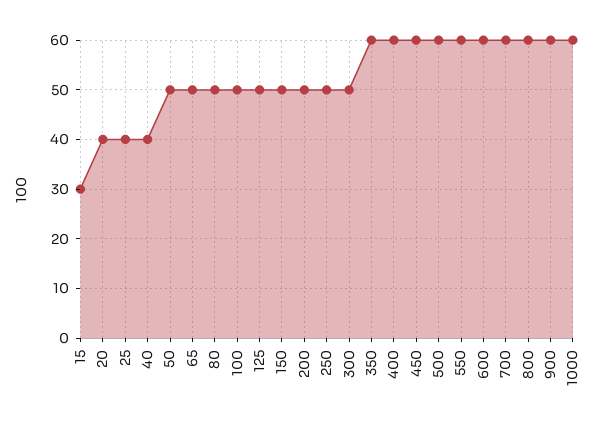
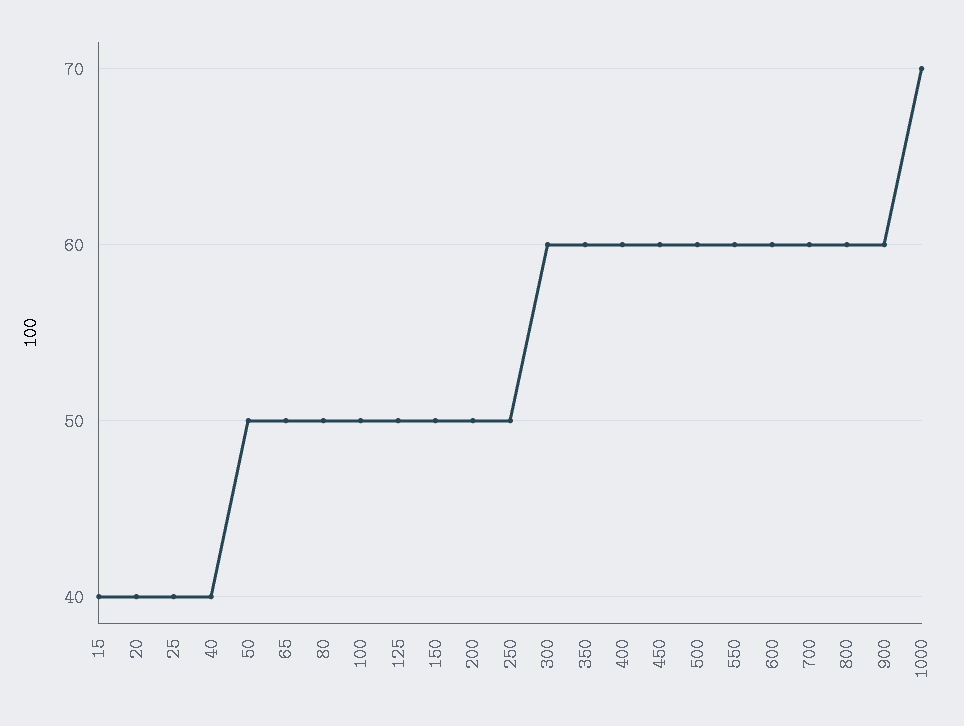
  {
-   "15": 30,
+   "15": 40,
    "20": 40,
    "25": 40,
    "40": 40,
    "50": 50,
    "65": 50,
    "80": 50,
    "100": 50,
    "125": 50,
    "150": 50,
    "200": 50,
    "250": 50,
-   "300": 50,
+   "300": 60,
    "350": 60,
    "400": 60,
    "450": 60,
    "500": 60,
    "550": 60,
    "600": 60,
    "700": 60,
    "800": 60,
    "900": 60,
-   "1000": 60
+   "1000": 70
  }

